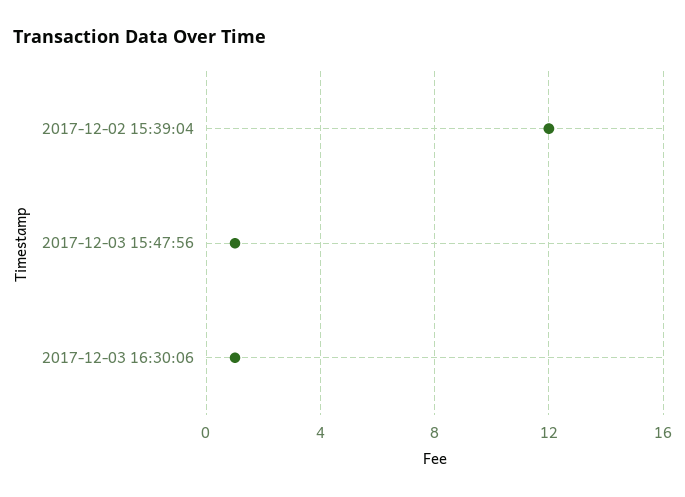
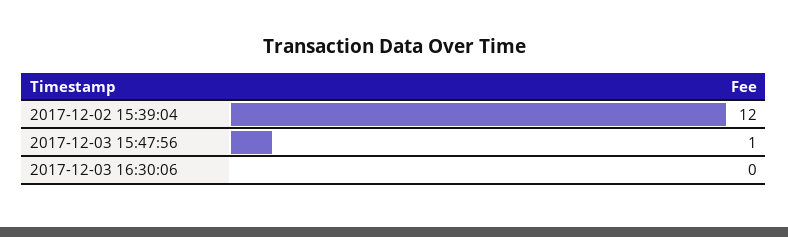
  {
    "2017-12-02 15:39:04": 12,
    "2017-12-03 15:47:56": 1,
-   "2017-12-03 16:30:06": 1
+   "2017-12-03 16:30:06": 0
  }

